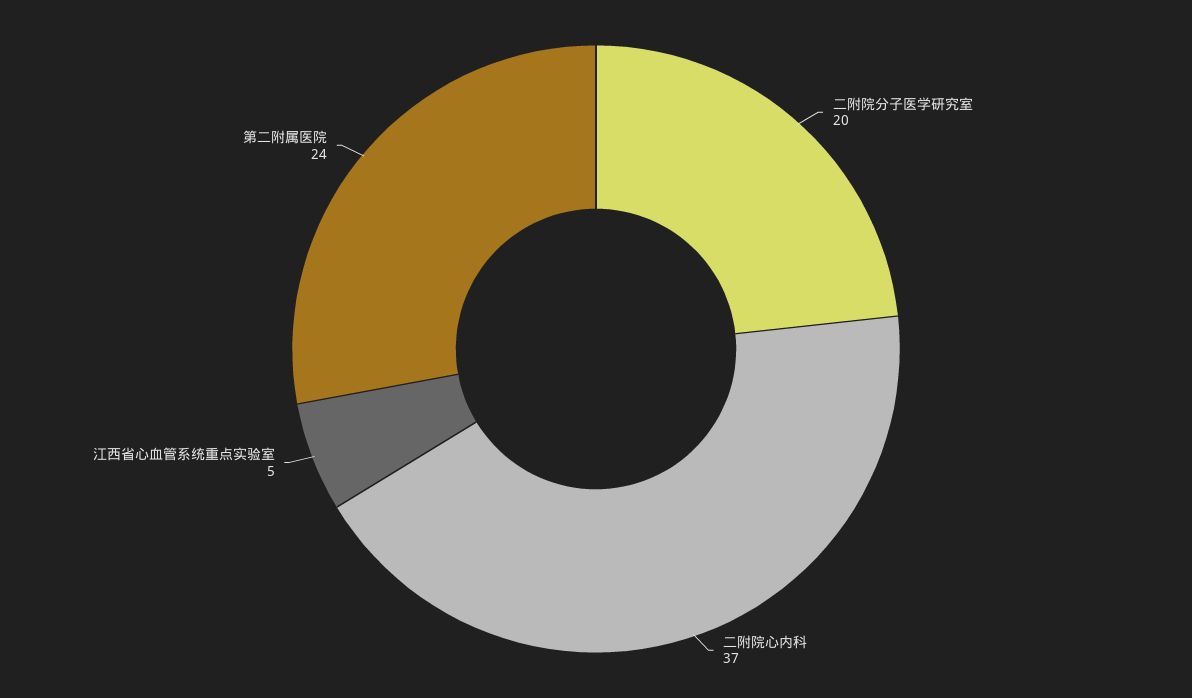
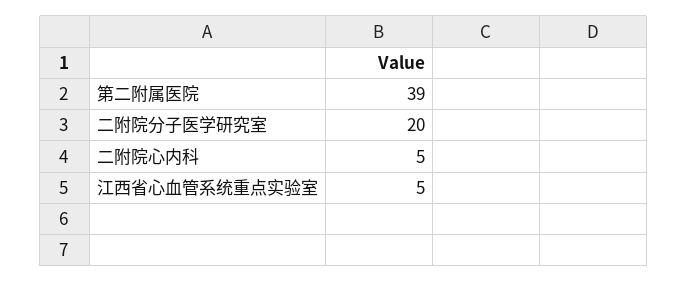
  {
    "二附院分子医学研究室": 20,
-   "二附院心内科": 37,
+   "二附院心内科": 5,
    "江西省心血管系统重点实验室": 5,
-   "第二附属医院": 24
+   "第二附属医院": 39
  }

